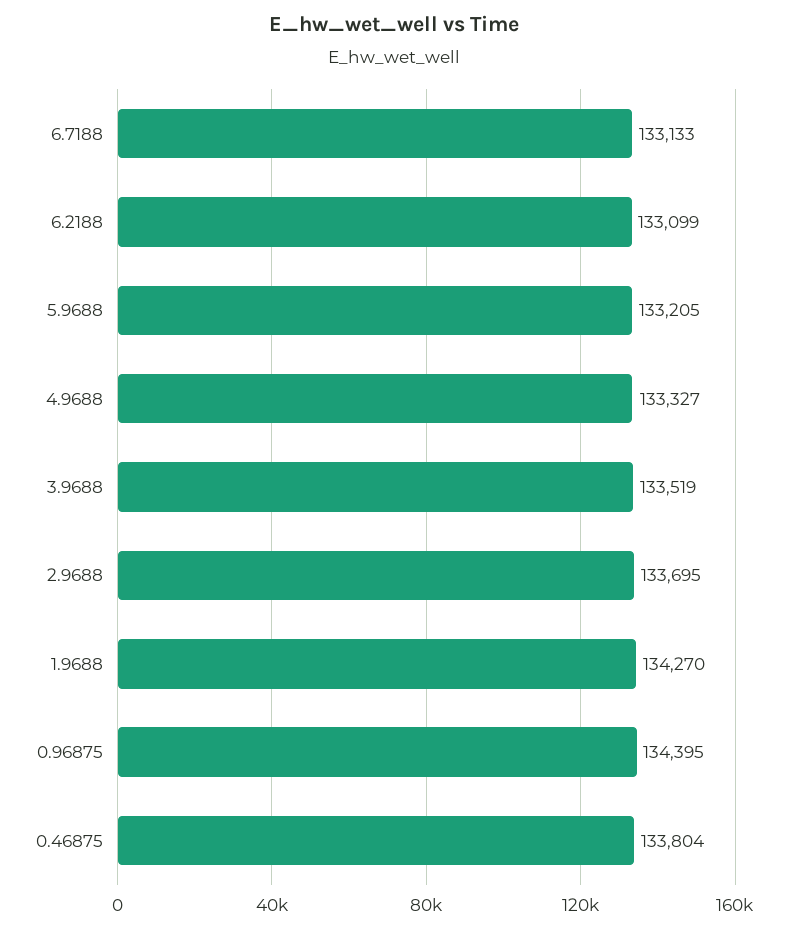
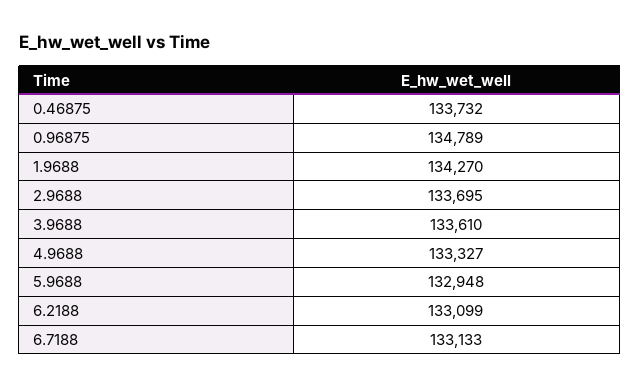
  {
    "6.7188": 133133,
    "6.2188": 133099,
-   "5.9688": 133205,
+   "5.9688": 132948,
    "4.9688": 133327,
-   "3.9688": 133519,
+   "3.9688": 133610,
    "2.9688": 133695,
    "1.9688": 134270,
-   "0.96875": 134395,
+   "0.96875": 134789,
-   "0.46875": 133804
+   "0.46875": 133732
  }

